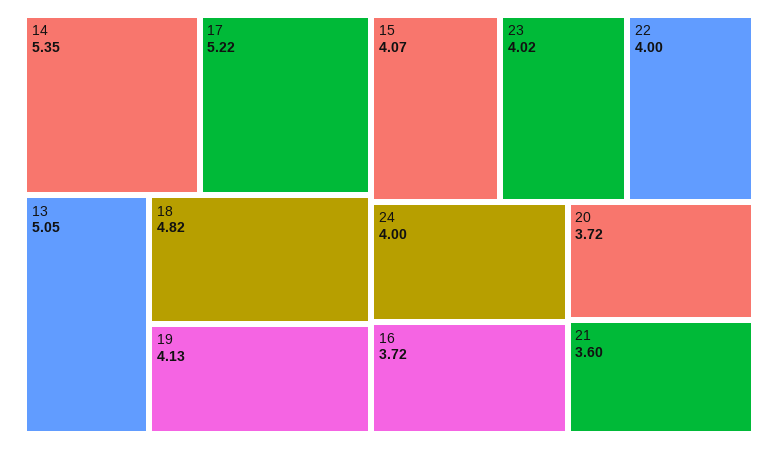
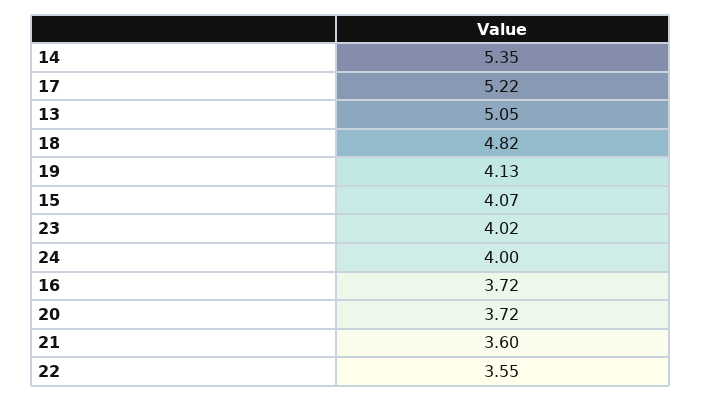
  {
    "14": 5.35,
    "17": 5.22,
    "13": 5.05,
    "18": 4.82,
    "19": 4.13,
    "15": 4.07,
    "23": 4.02,
-   "22": 4,
+   "22": 3.55,
    "24": 4,
    "16": 3.72,
    "20": 3.72,
    "21": 3.6
  }

